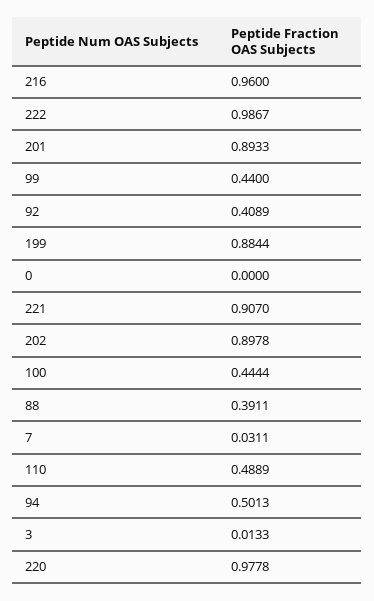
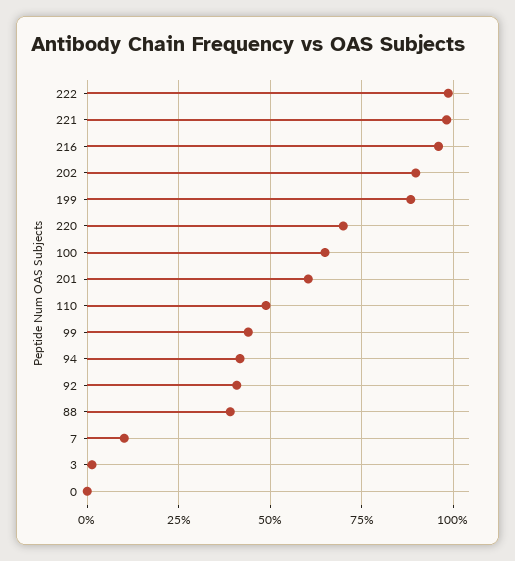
  {
    "216": 0.96,
    "222": 0.9867,
-   "201": 0.8933,
+   "201": 0.6,
    "99": 0.44,
    "92": 0.4089,
    "199": 0.8844,
    "0": 0,
-   "221": 0.907,
+   "221": 0.975,
    "202": 0.8978,
-   "100": 0.4444,
+   "100": 0.65,
    "88": 0.3911,
-   "7": 0.0311,
+   "7": 0.1,
    "110": 0.4889,
-   "94": 0.5013,
+   "94": 0.425,
    "3": 0.0133,
-   "220": 0.9778
+   "220": 0.7
  }

